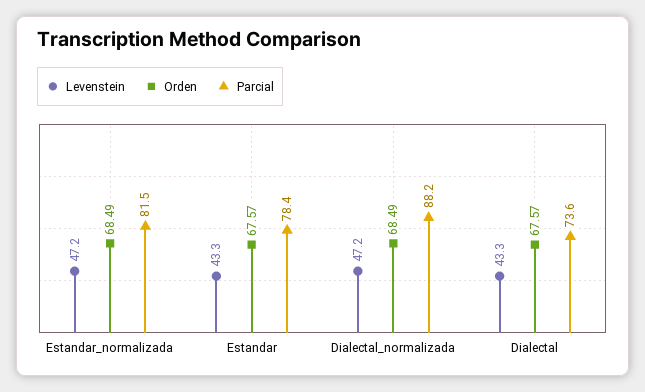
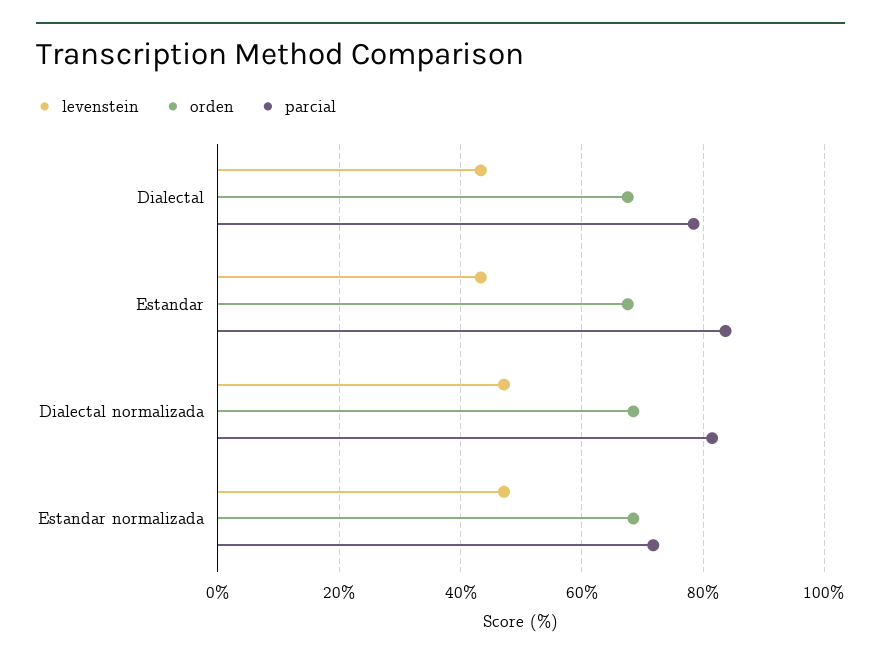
  {
    "Levenstein": {
      "Estandar_normalizada": 47.2,
      "Estandar": 43.3,
      "Dialectal_normalizada": 47.2,
      "Dialectal": 43.3
    },
    "Orden": {
      "Estandar_normalizada": 68.49,
      "Estandar": 67.57,
      "Dialectal_normalizada": 68.49,
      "Dialectal": 67.57
    },
    "Parcial": {
-     "Estandar_normalizada": 81.5,
+     "Estandar_normalizada": 72,
-     "Estandar": 78.4,
+     "Estandar": 84,
-     "Dialectal_normalizada": 88.2,
+     "Dialectal_normalizada": 82,
-     "Dialectal": 73.6
+     "Dialectal": 78
    }
  }

